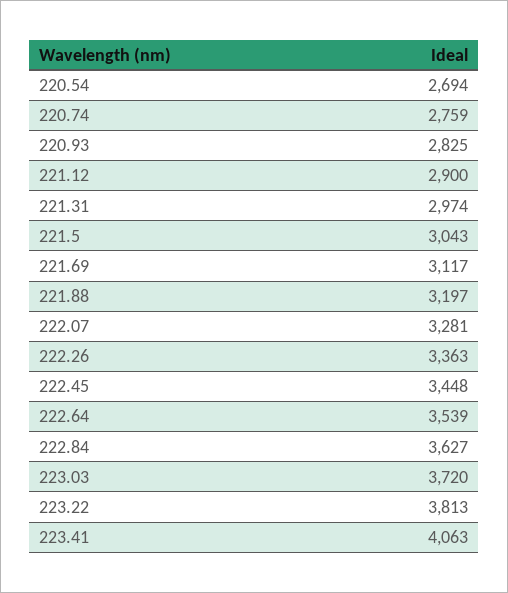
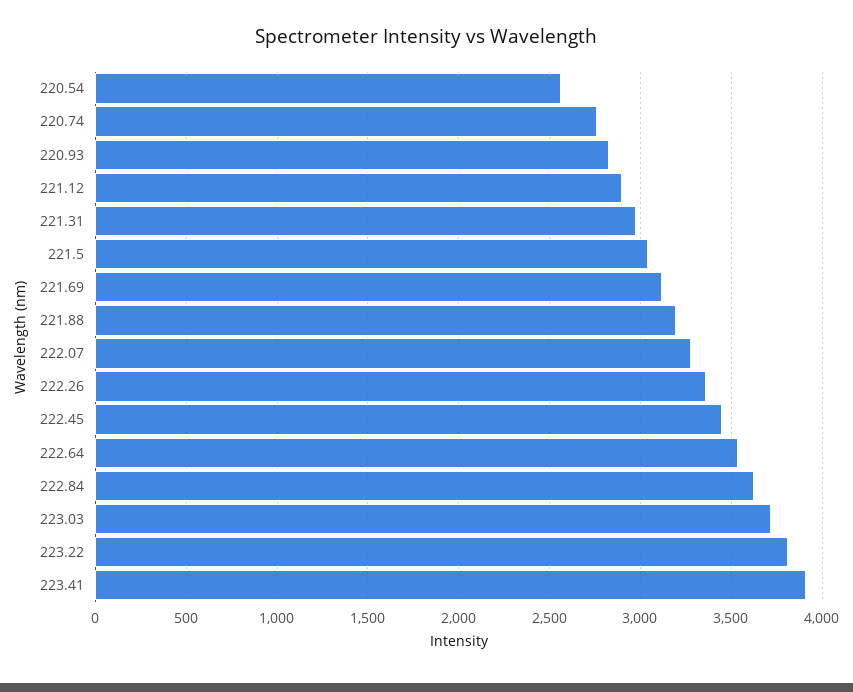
  {
-   "220.54": 2694,
+   "220.54": 2550,
    "220.74": 2759,
    "220.93": 2825,
    "221.12": 2900,
    "221.31": 2974,
    "221.5": 3043,
    "221.69": 3117,
    "221.88": 3197,
    "222.07": 3281,
    "222.26": 3363,
    "222.45": 3448,
    "222.64": 3539,
    "222.84": 3627,
    "223.03": 3720,
    "223.22": 3813,
-   "223.41": 4063
+   "223.41": 3900
  }

